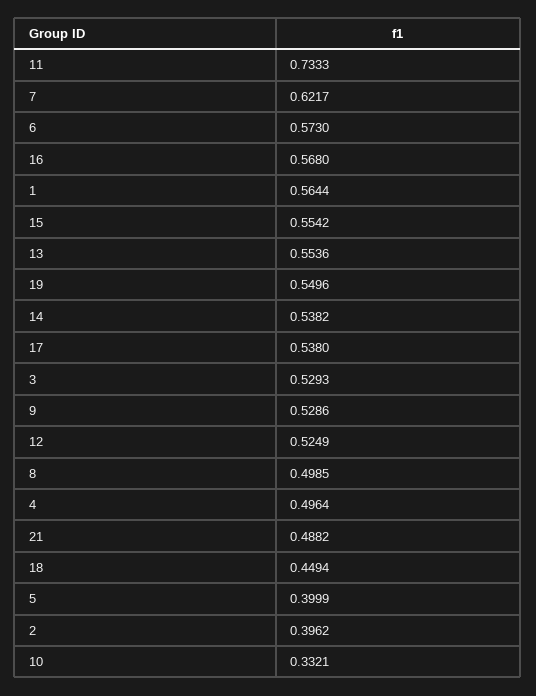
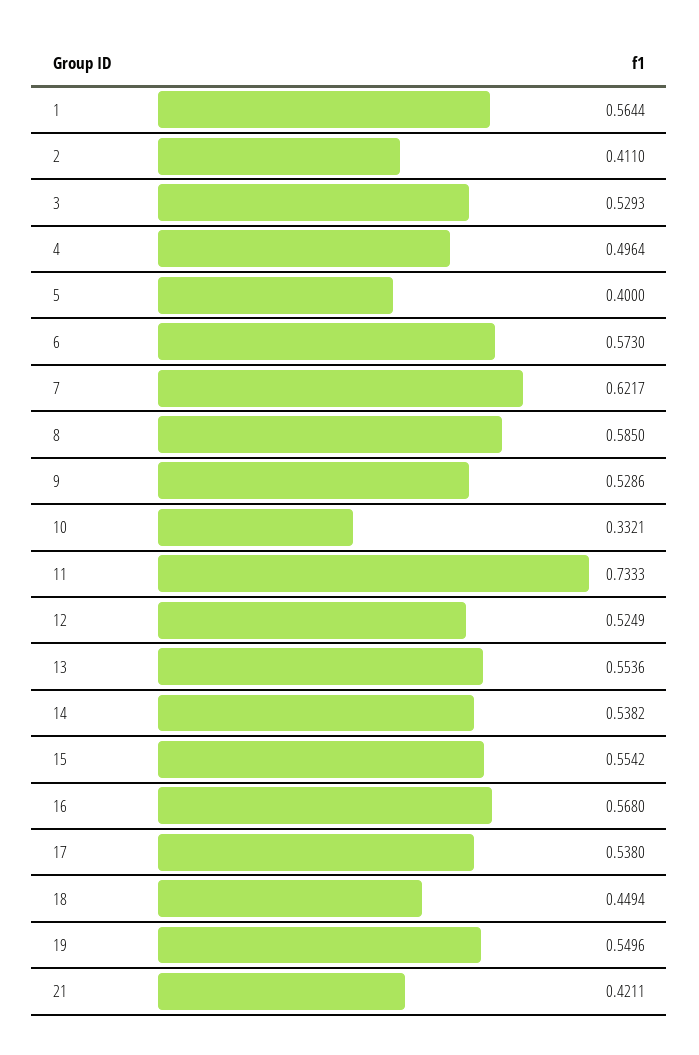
  {
    "11": 0.7333,
    "7": 0.6217,
    "6": 0.573,
    "16": 0.568,
    "1": 0.5644,
    "15": 0.5542,
    "13": 0.5536,
    "19": 0.5496,
    "14": 0.5382,
    "17": 0.538,
    "3": 0.5293,
    "9": 0.5286,
    "12": 0.5249,
-   "8": 0.4985,
+   "8": 0.585,
    "4": 0.4964,
-   "21": 0.4882,
+   "21": 0.4211,
    "18": 0.4494,
-   "5": 0.3999,
+   "5": 0.4,
-   "2": 0.3962,
+   "2": 0.411,
    "10": 0.3321
  }

